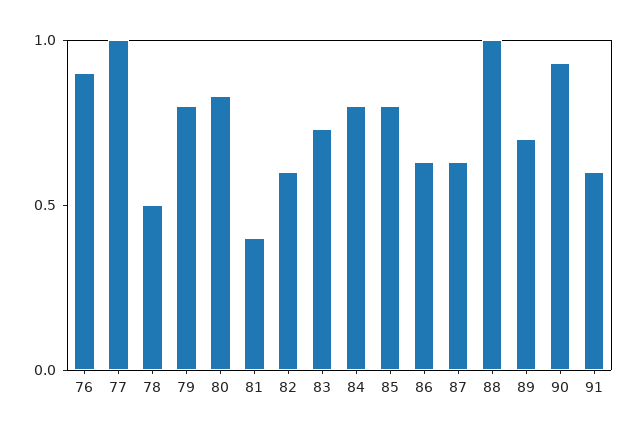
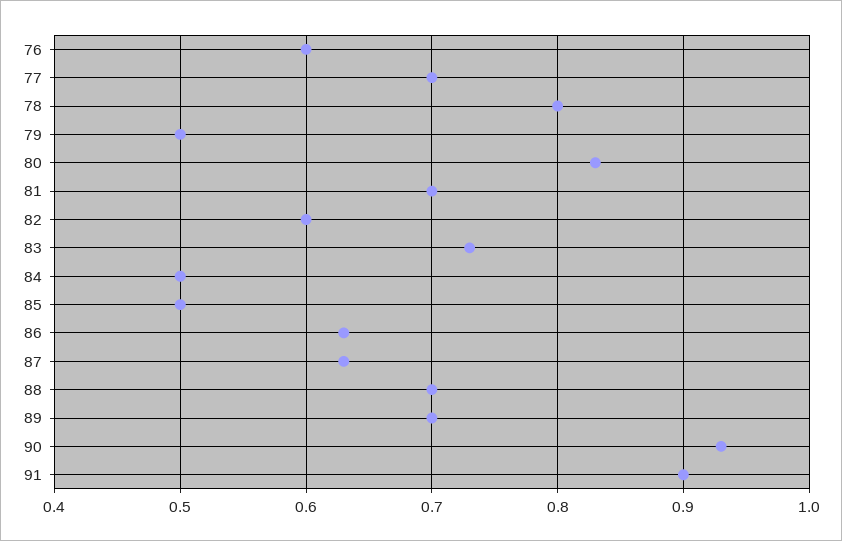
  {
-   "76": 0.9,
+   "76": 0.6,
-   "77": 1,
+   "77": 0.7,
-   "78": 0.5,
+   "78": 0.8,
-   "79": 0.8,
+   "79": 0.5,
    "80": 0.83,
-   "81": 0.4,
+   "81": 0.7,
    "82": 0.6,
    "83": 0.73,
-   "84": 0.8,
+   "84": 0.5,
-   "85": 0.8,
+   "85": 0.5,
    "86": 0.63,
    "87": 0.63,
-   "88": 1,
+   "88": 0.7,
    "89": 0.7,
    "90": 0.93,
-   "91": 0.6
+   "91": 0.9
  }

